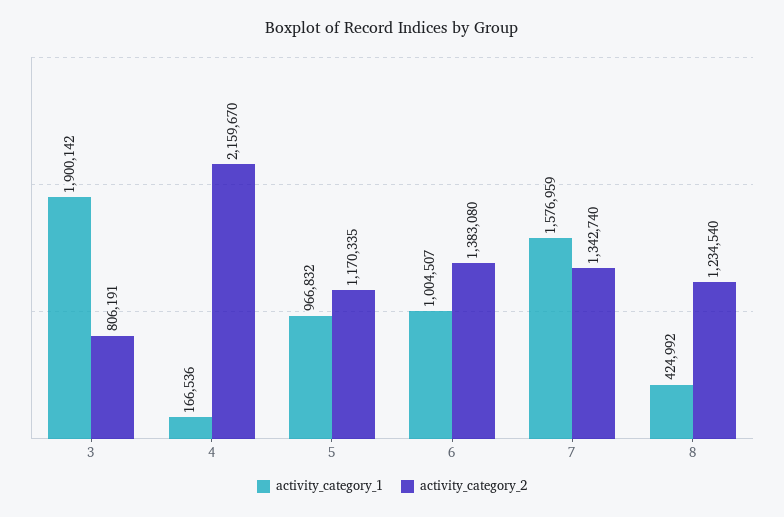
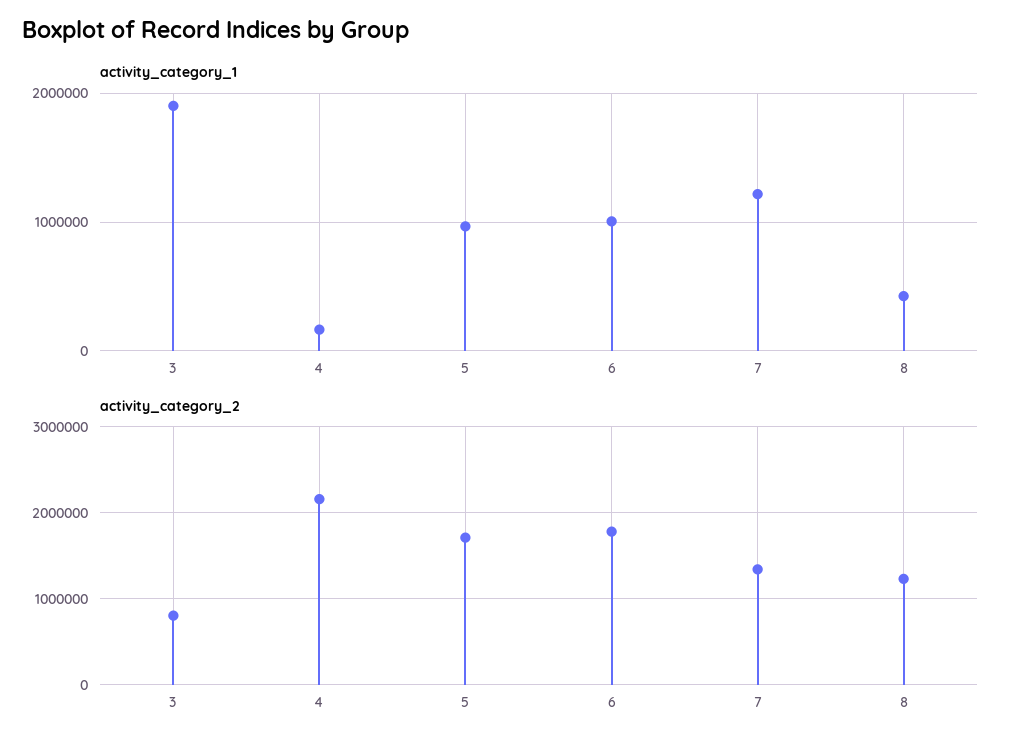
  {
    "activity_category_1": {
      "3": 1900142,
      "4": 166536,
      "5": 966832,
      "6": 1004507,
-     "7": 1576959,
+     "7": 1200000,
      "8": 424992
    },
    "activity_category_2": {
      "3": 806191,
      "4": 2159670,
-     "5": 1170335,
+     "5": 1700000,
-     "6": 1383080,
+     "6": 1800000,
      "7": 1342740,
      "8": 1234540
    }
  }

